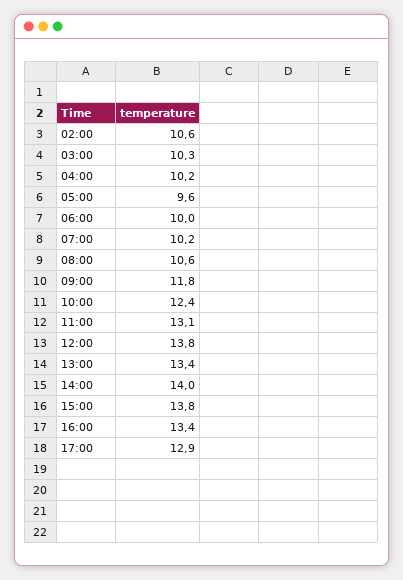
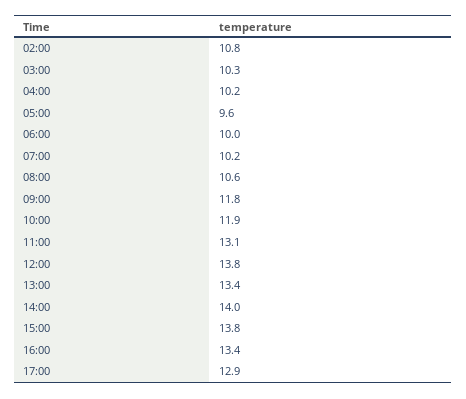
  {
-   "02:00": 10.6,
+   "02:00": 10.8,
    "03:00": 10.3,
    "04:00": 10.2,
    "05:00": 9.6,
    "06:00": 10,
    "07:00": 10.2,
    "08:00": 10.6,
    "09:00": 11.8,
-   "10:00": 12.4,
+   "10:00": 11.9,
    "11:00": 13.1,
    "12:00": 13.8,
    "13:00": 13.4,
    "14:00": 14,
    "15:00": 13.8,
    "16:00": 13.4,
    "17:00": 12.9
  }

